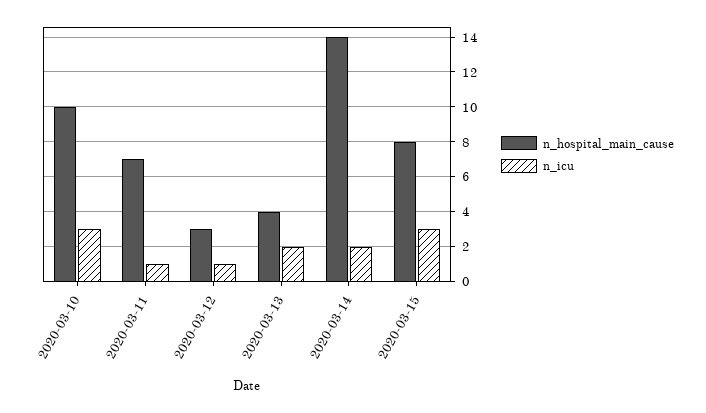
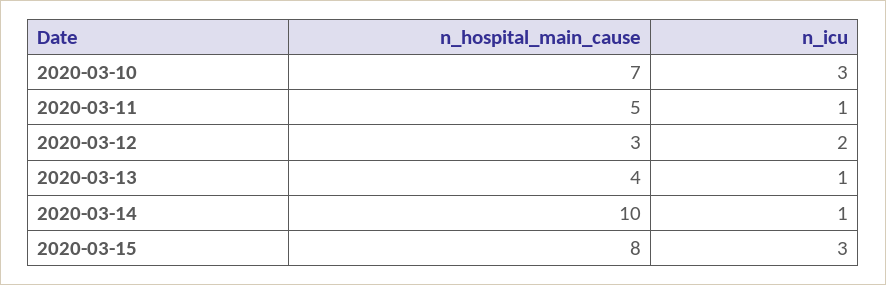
  {
    "n_hospital_main_cause": {
-     "2020-03-10": 10,
+     "2020-03-10": 7,
-     "2020-03-11": 7,
+     "2020-03-11": 5,
      "2020-03-12": 3,
      "2020-03-13": 4,
-     "2020-03-14": 14,
+     "2020-03-14": 10,
      "2020-03-15": 8
    },
    "n_icu": {
      "2020-03-10": 3,
      "2020-03-11": 1,
-     "2020-03-12": 1,
+     "2020-03-12": 2,
-     "2020-03-13": 2,
+     "2020-03-13": 1,
-     "2020-03-14": 2,
+     "2020-03-14": 1,
      "2020-03-15": 3
    }
  }

